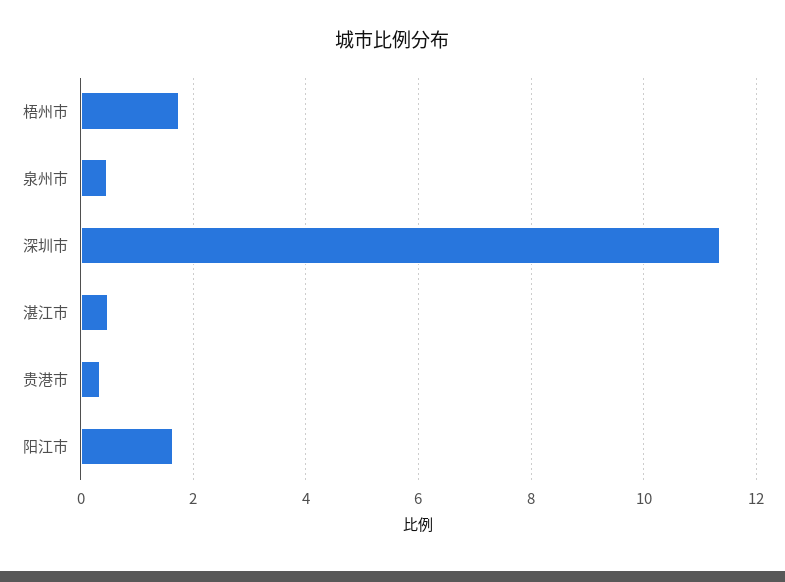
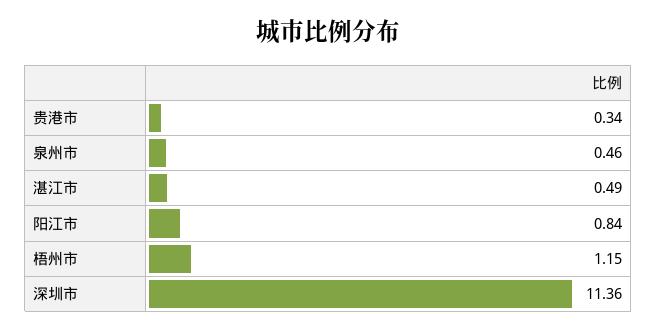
  {
-   "梧州市": 1.8,
+   "梧州市": 1.15,
    "泉州市": 0.46,
    "深圳市": 11.36,
    "湛江市": 0.49,
    "贵港市": 0.34,
-   "阳江市": 1.6
+   "阳江市": 0.84
  }

